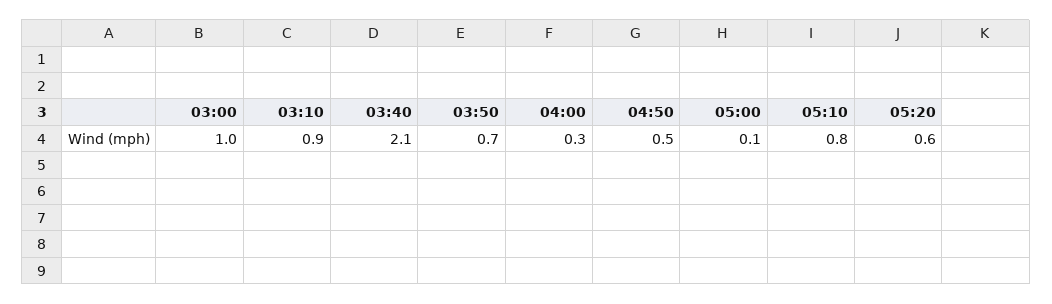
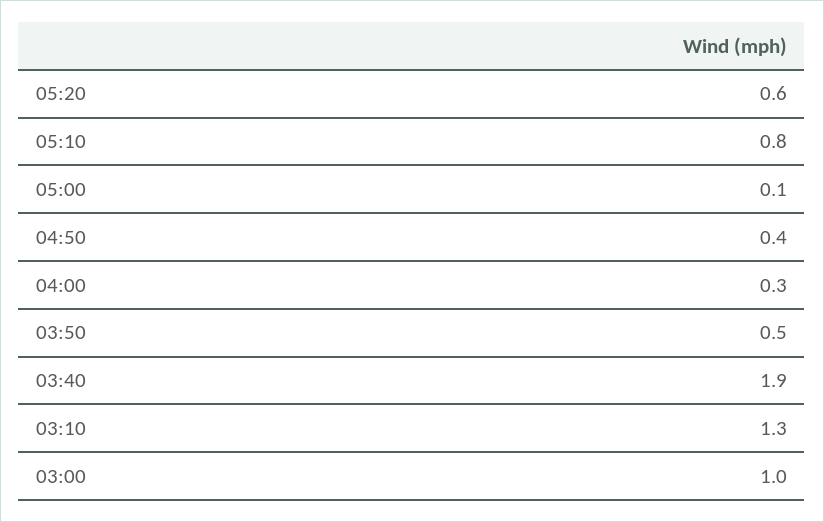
  {
    "03:00": 1,
-   "03:10": 0.9,
+   "03:10": 1.3,
-   "03:40": 2.1,
+   "03:40": 1.9,
-   "03:50": 0.7,
+   "03:50": 0.5,
    "04:00": 0.3,
-   "04:50": 0.5,
+   "04:50": 0.4,
    "05:00": 0.1,
    "05:10": 0.8,
    "05:20": 0.6
  }

